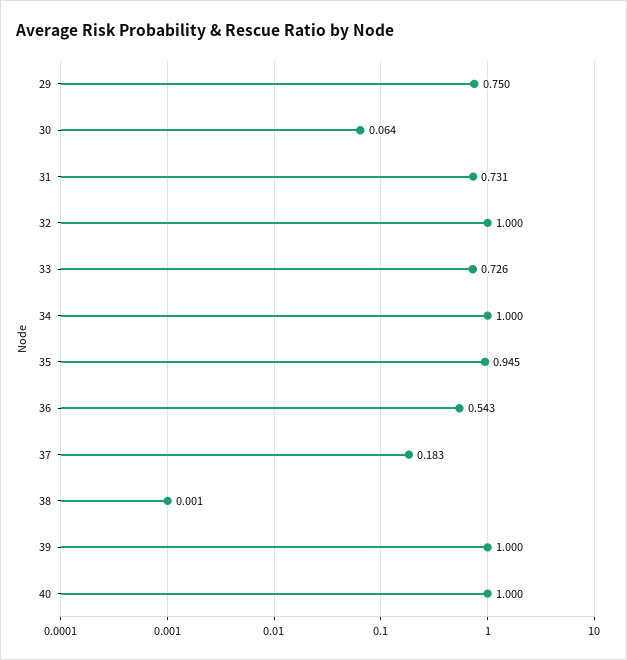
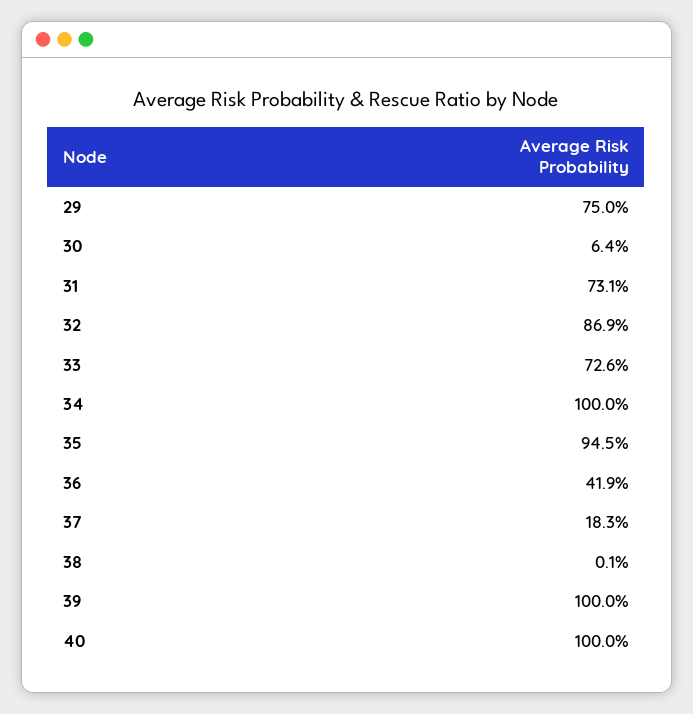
  {
    "29": 0.75,
    "30": 0.064,
    "31": 0.731,
-   "32": 1,
+   "32": 0.869,
    "33": 0.726,
    "34": 1,
    "35": 0.945,
-   "36": 0.543,
+   "36": 0.419,
    "37": 0.183,
    "38": 0.001,
    "39": 1,
    "40": 1
  }

